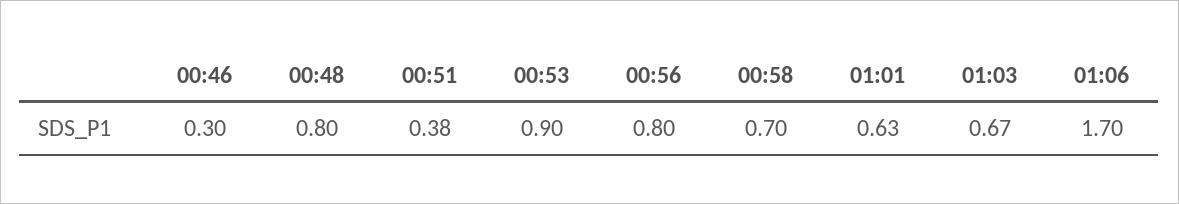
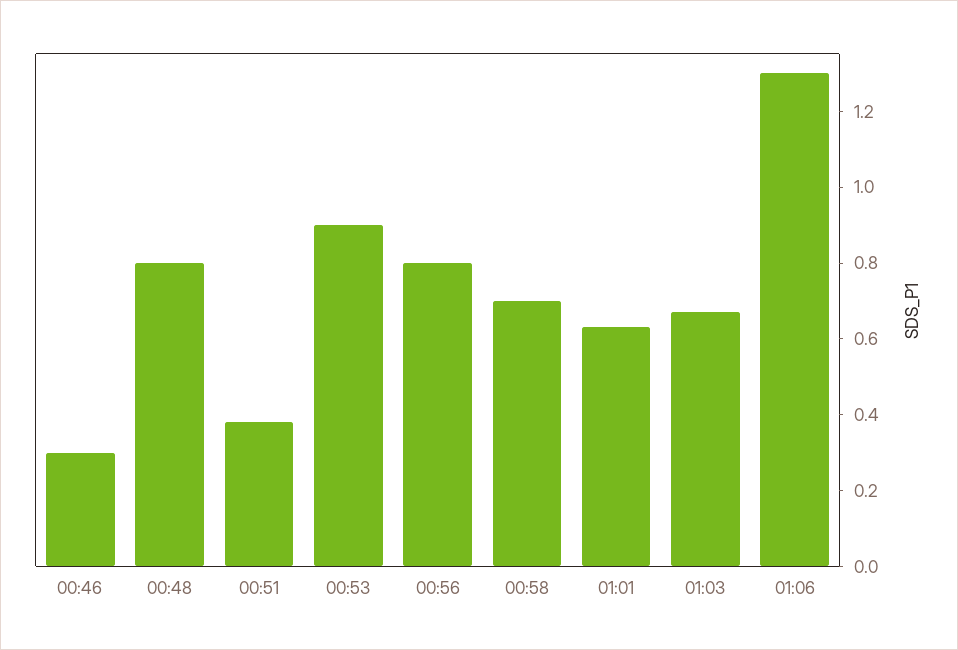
  {
    "00:46": 0.3,
    "00:48": 0.8,
    "00:51": 0.38,
    "00:53": 0.9,
    "00:56": 0.8,
    "00:58": 0.7,
    "01:01": 0.63,
    "01:03": 0.67,
-   "01:06": 1.7
+   "01:06": 1.3
  }

